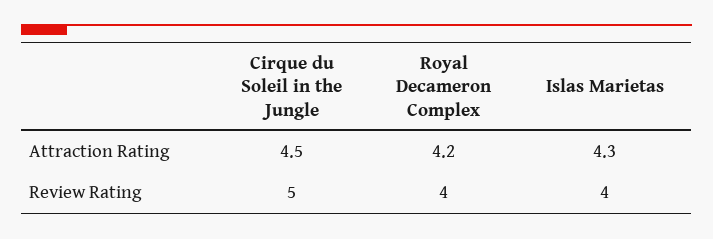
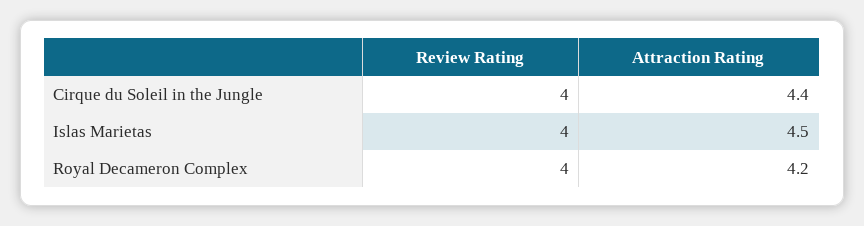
  {
    "Cirque du Soleil in the Jungle": {
-     "Attraction Rating": 4.5,
+     "Attraction Rating": 4.4,
-     "Review Rating": 5
+     "Review Rating": 4
    },
    "Royal Decameron Complex": {
      "Attraction Rating": 4.2,
      "Review Rating": 4
    },
    "Islas Marietas": {
-     "Attraction Rating": 4.3,
+     "Attraction Rating": 4.5,
      "Review Rating": 4
    }
  }

